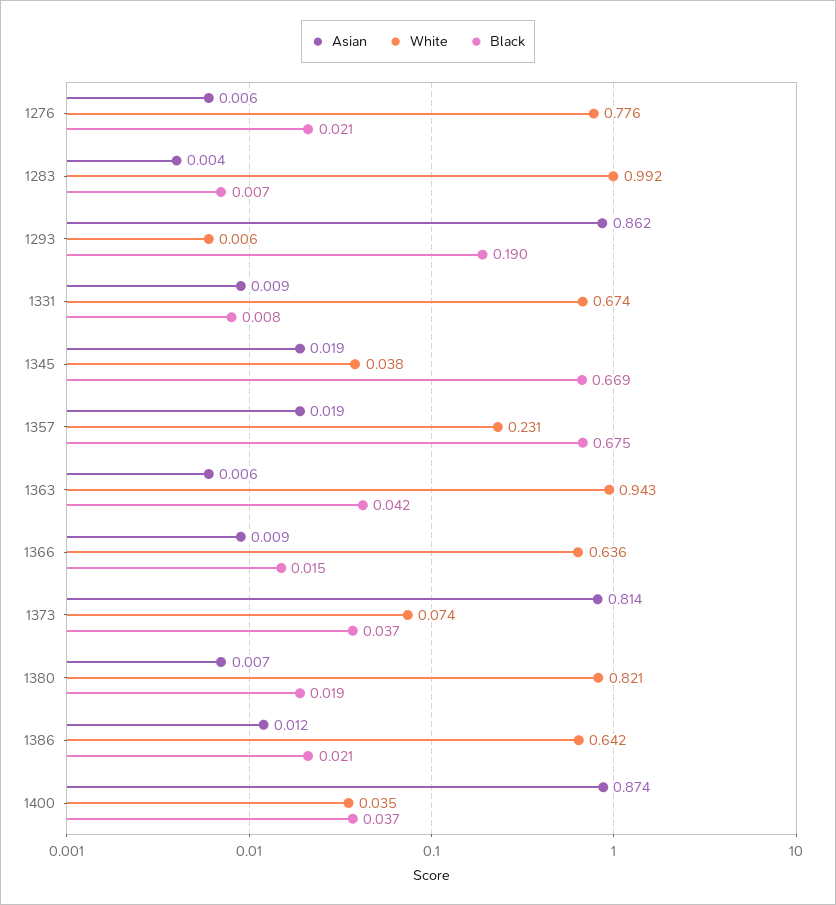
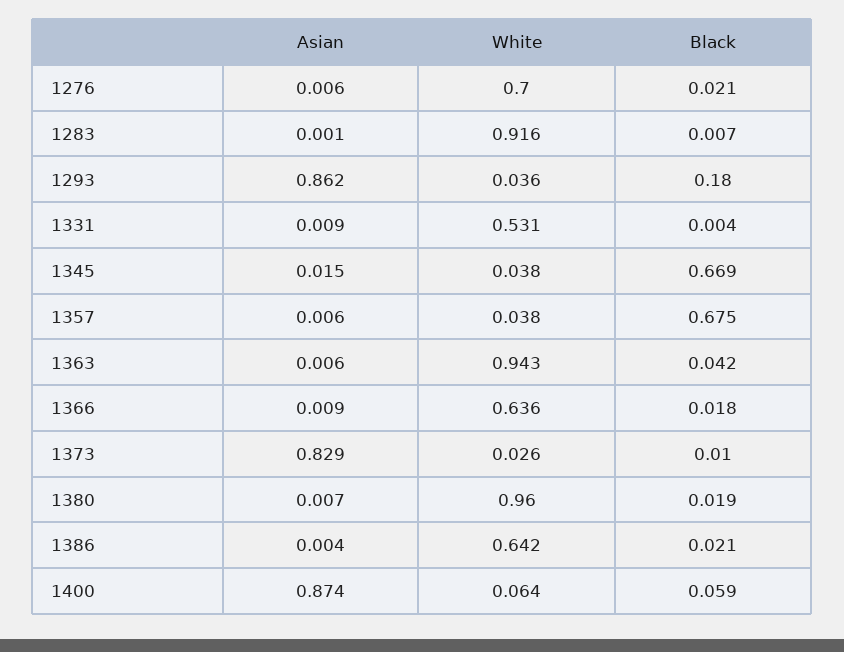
  {
    "Asian": {
      "1276": 0.006,
-     "1283": 0.004,
+     "1283": 0.001,
      "1293": 0.862,
      "1331": 0.009,
-     "1345": 0.019,
+     "1345": 0.015,
-     "1357": 0.019,
+     "1357": 0.006,
      "1363": 0.006,
      "1366": 0.009,
-     "1373": 0.814,
+     "1373": 0.829,
      "1380": 0.007,
-     "1386": 0.012,
+     "1386": 0.004,
      "1400": 0.874
    },
    "White": {
-     "1276": 0.776,
+     "1276": 0.7,
-     "1283": 0.992,
+     "1283": 0.916,
-     "1293": 0.006,
+     "1293": 0.036,
-     "1331": 0.674,
+     "1331": 0.531,
      "1345": 0.038,
-     "1357": 0.231,
+     "1357": 0.038,
      "1363": 0.943,
      "1366": 0.636,
-     "1373": 0.074,
+     "1373": 0.026,
-     "1380": 0.821,
+     "1380": 0.96,
      "1386": 0.642,
-     "1400": 0.035
+     "1400": 0.064
    },
    "Black": {
      "1276": 0.021,
      "1283": 0.007,
-     "1293": 0.19,
+     "1293": 0.18,
-     "1331": 0.008,
+     "1331": 0.004,
      "1345": 0.669,
      "1357": 0.675,
      "1363": 0.042,
-     "1366": 0.015,
+     "1366": 0.018,
-     "1373": 0.037,
+     "1373": 0.01,
      "1380": 0.019,
      "1386": 0.021,
-     "1400": 0.037
+     "1400": 0.059
    }
  }

